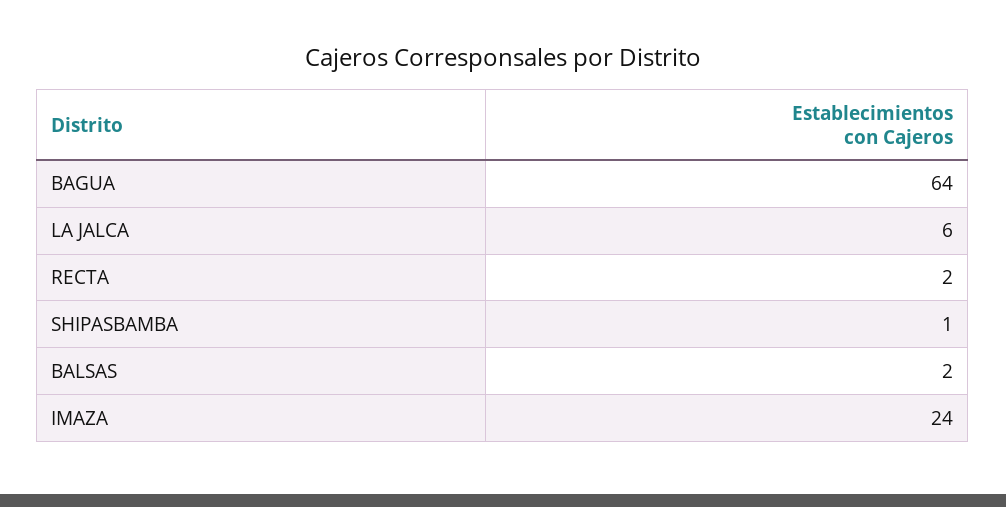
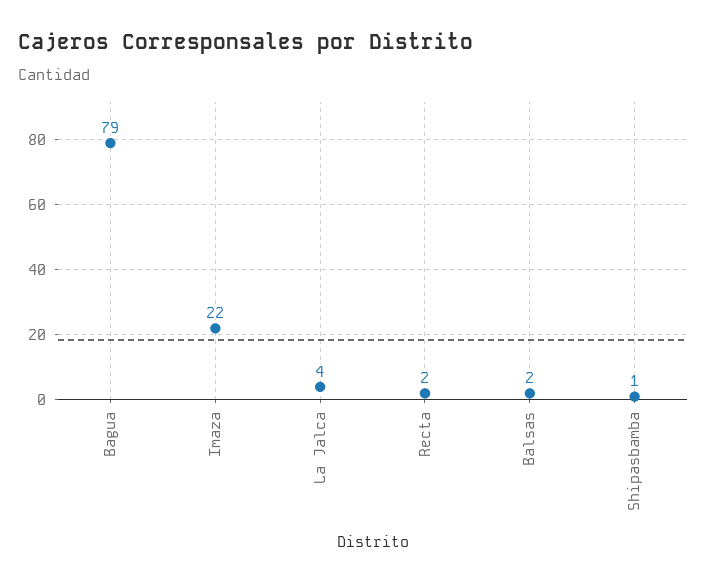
  {
-   "BAGUA": 64,
+   "BAGUA": 79,
-   "LA JALCA": 6,
+   "LA JALCA": 4,
    "RECTA": 2,
    "SHIPASBAMBA": 1,
    "BALSAS": 2,
-   "IMAZA": 24
+   "IMAZA": 22
  }

